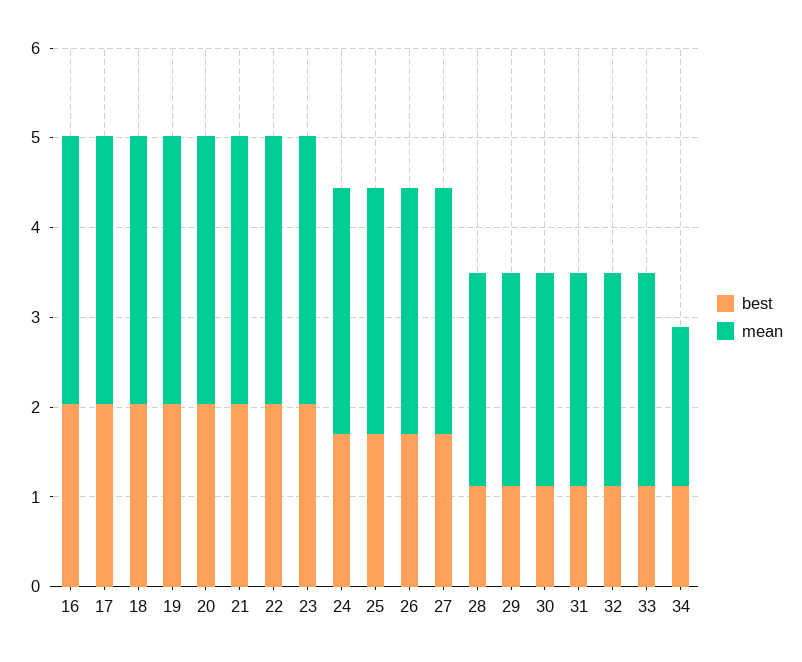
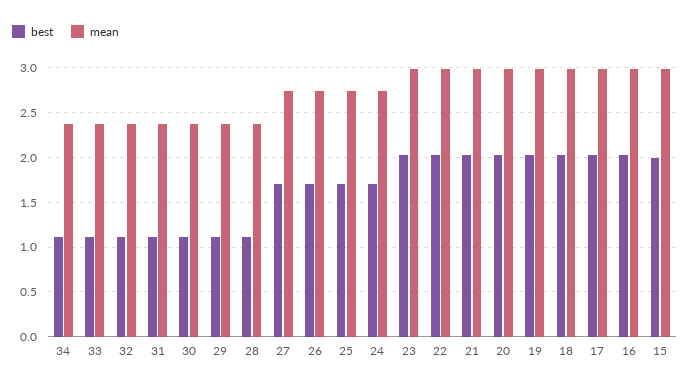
  {
    "best": {
      "16": 2,
      "17": 2,
      "18": 2,
      "19": 2,
      "20": 2,
      "21": 2,
      "22": 2,
      "23": 2,
      "24": 1.7,
      "25": 1.7,
      "26": 1.7,
      "27": 1.7,
      "28": 1.1,
      "29": 1.1,
      "30": 1.1,
      "31": 1.1,
      "32": 1.1,
      "33": 1.1,
-     "34": 1.1
+     "34": 1.1,
+     "15": 2
    },
    "mean": {
      "16": 3,
      "17": 3,
      "18": 3,
      "19": 3,
      "20": 3,
      "21": 3,
      "22": 3,
      "23": 3,
      "24": 2.7,
      "25": 2.7,
      "26": 2.7,
      "27": 2.7,
      "28": 2.4,
      "29": 2.4,
      "30": 2.4,
      "31": 2.4,
      "32": 2.4,
      "33": 2.4,
-     "34": 1.8
+     "34": 2.4,
+     "15": 3
    }
  }

